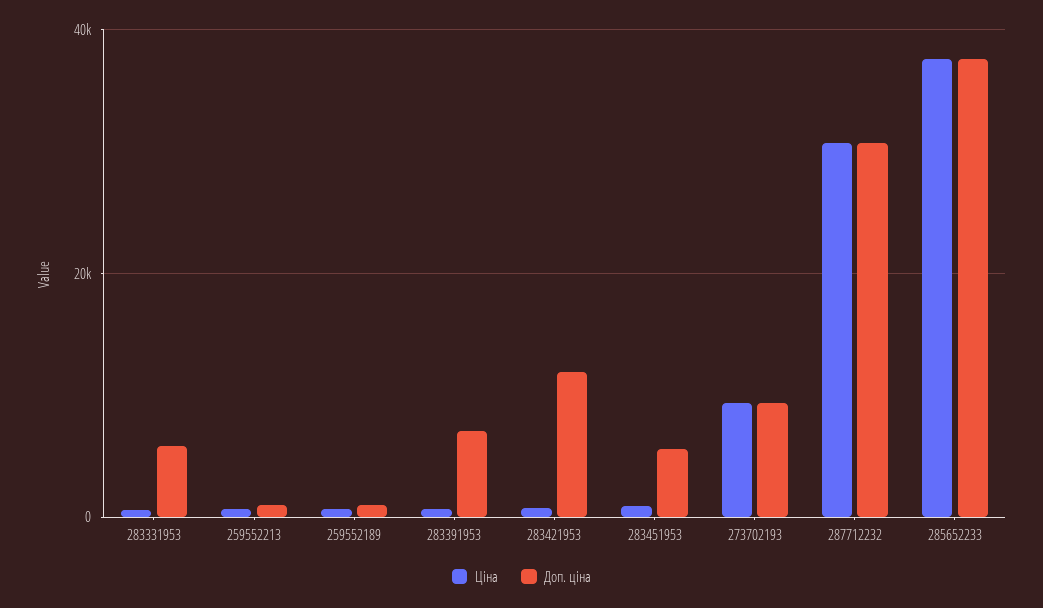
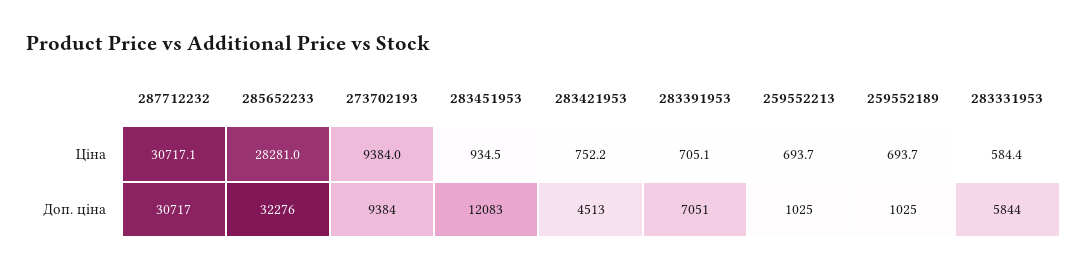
  {
    "Ціна": {
      "283331953": 584.4,
      "259552213": 693.7,
      "259552189": 693.7,
      "283391953": 705.1,
      "283421953": 752.2,
      "283451953": 934.5,
      "273702193": 9384,
      "287712232": 30717.1,
-     "285652233": 38000
+     "285652233": 28281
    },
    "Доп. ціна": {
      "283331953": 5844,
      "259552213": 1025,
      "259552189": 1025,
      "283391953": 7051,
-     "283421953": 12000,
+     "283421953": 4513,
-     "283451953": 6000,
+     "283451953": 12083,
      "273702193": 9384,
      "287712232": 30717,
-     "285652233": 38000
+     "285652233": 32276
    }
  }

